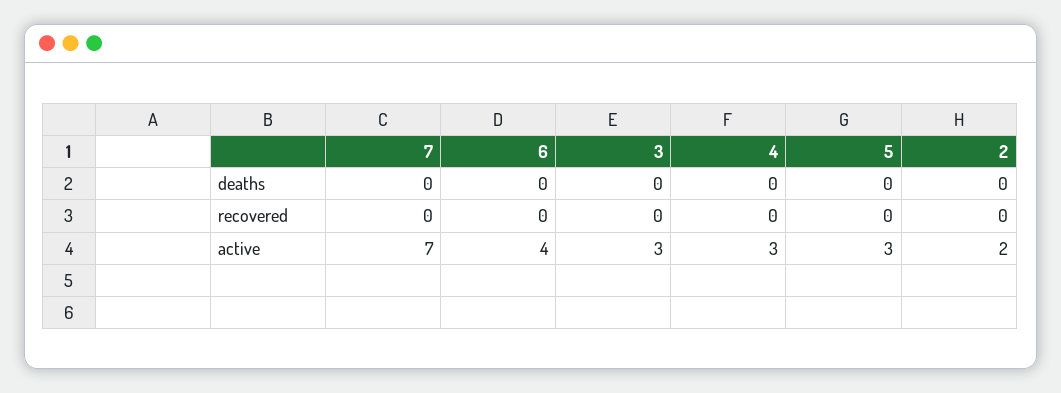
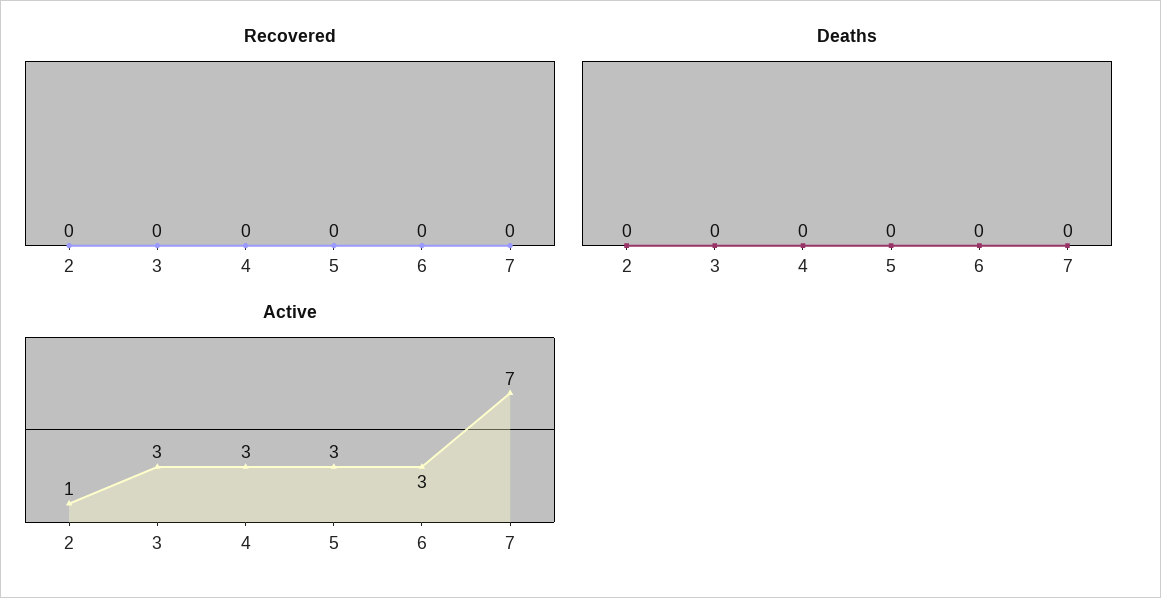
  {
    "deaths": {
      "7": 0,
      "6": 0,
      "3": 0,
      "4": 0,
      "5": 0,
      "2": 0
    },
    "recovered": {
      "7": 0,
      "6": 0,
      "3": 0,
      "4": 0,
      "5": 0,
      "2": 0
    },
    "active": {
      "7": 7,
-     "6": 4,
+     "6": 3,
      "3": 3,
      "4": 3,
      "5": 3,
-     "2": 2
+     "2": 1
    }
  }

